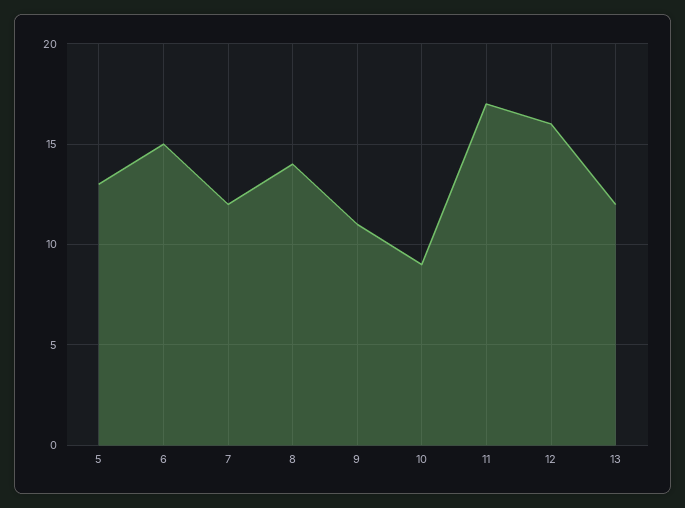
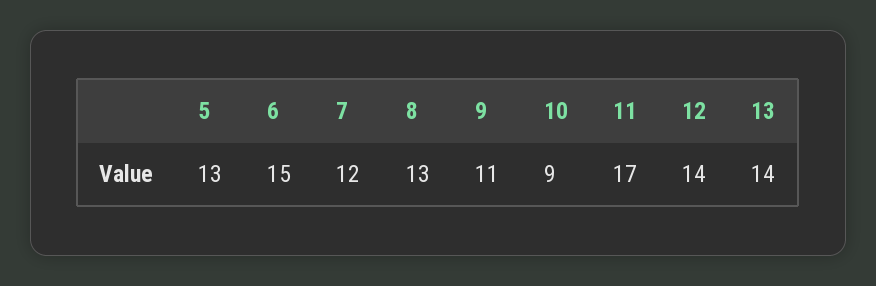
  {
    "5": 13,
    "6": 15,
    "7": 12,
-   "8": 14,
+   "8": 13,
    "9": 11,
    "10": 9,
    "11": 17,
-   "12": 16,
+   "12": 14,
-   "13": 12
+   "13": 14
  }

